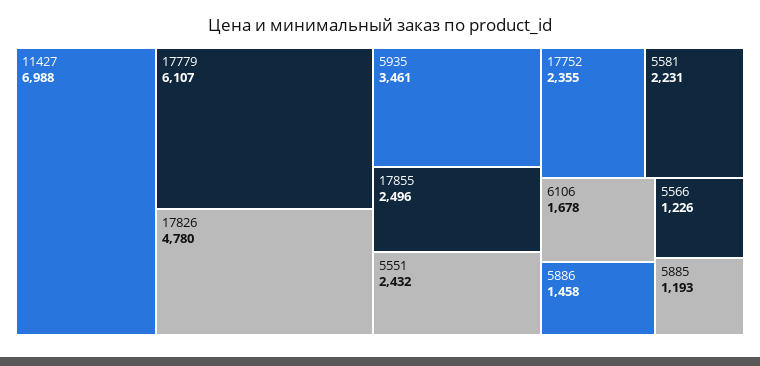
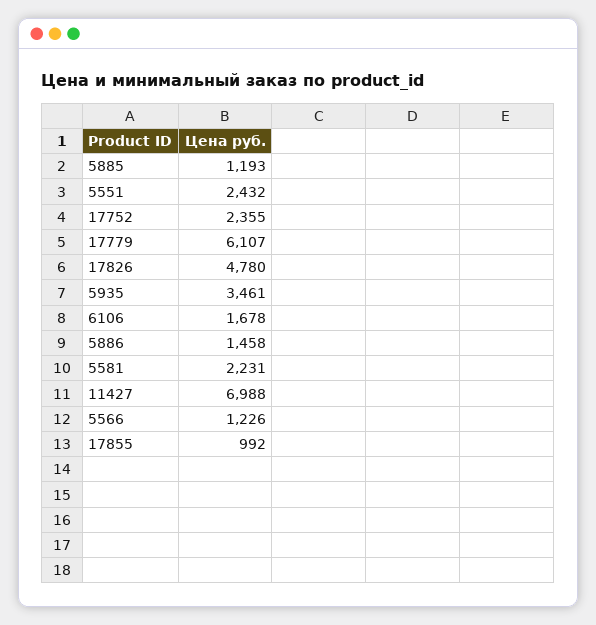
  {
    "11427": 6988,
    "17779": 6107,
    "17826": 4780,
    "5935": 3461,
-   "17855": 2496,
+   "17855": 992,
    "5551": 2432,
    "17752": 2355,
    "5581": 2231,
    "6106": 1678,
    "5886": 1458,
    "5566": 1226,
    "5885": 1193
  }

